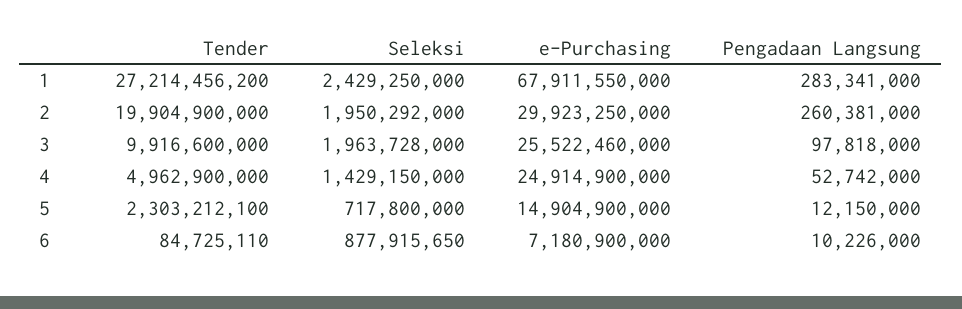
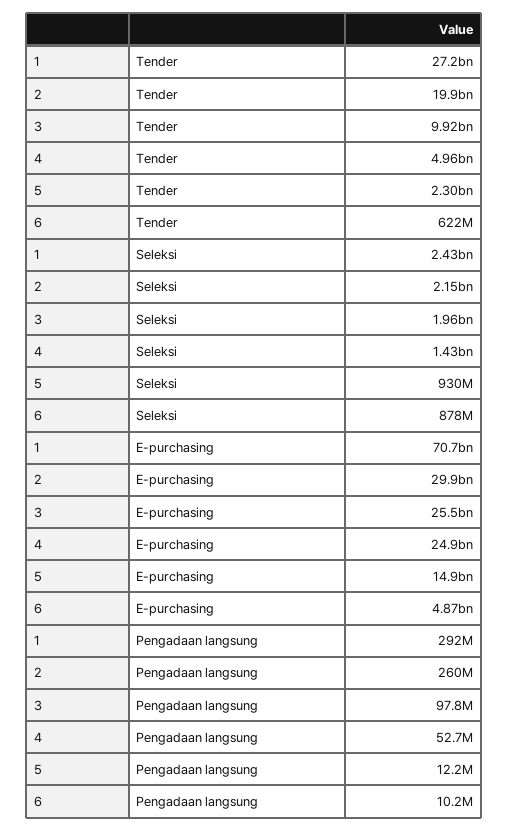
  {
    "Tender": {
      "1": 27214456200,
      "2": 19904900000,
      "3": 9916600000,
      "4": 4962900000,
      "5": 2303212100,
-     "6": 84725110
+     "6": 622000000
    },
    "Seleksi": {
      "1": 2429250000,
-     "2": 1950292000,
+     "2": 2150000000,
      "3": 1963728000,
      "4": 1429150000,
-     "5": 717800000,
+     "5": 930000000,
      "6": 877915650
    },
    "e-Purchasing": {
-     "1": 67911550000,
+     "1": 70700000000,
      "2": 29923250000,
      "3": 25522460000,
      "4": 24914900000,
      "5": 14904900000,
-     "6": 7180900000
+     "6": 4870000000
    },
    "Pengadaan Langsung": {
-     "1": 283341000,
+     "1": 292000000,
      "2": 260381000,
      "3": 97818000,
      "4": 52742000,
      "5": 12150000,
      "6": 10226000
    }
  }

